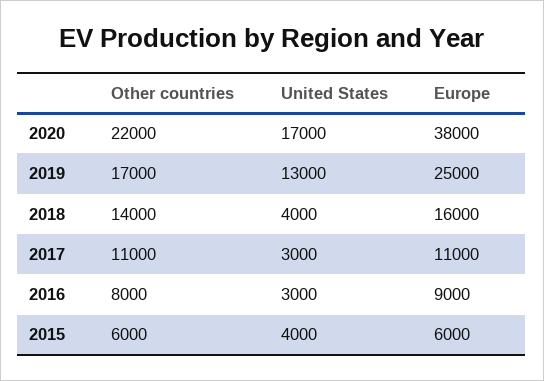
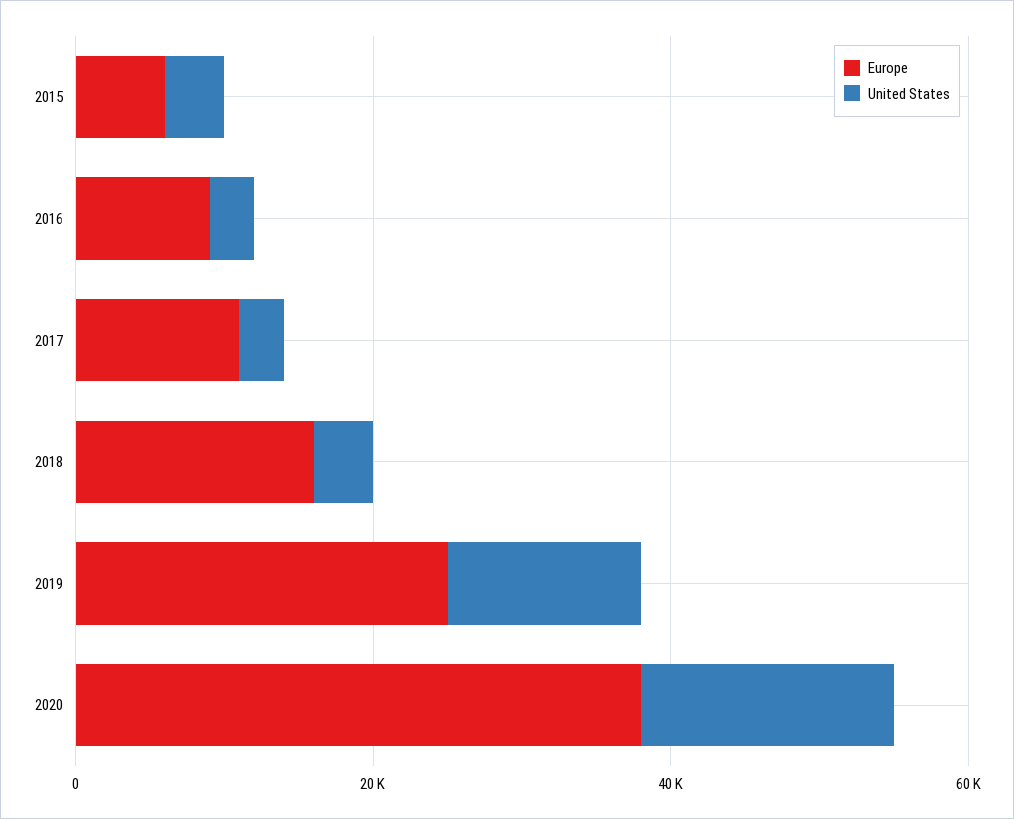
  {
-   "Other countries": {
-     "2020": 22000,
-     "2019": 17000,
-     "2018": 14000,
-     "2017": 11000,
-     "2016": 8000,
-     "2015": 6000
-   },
    "United States": {
      "2020": 17000,
      "2019": 13000,
      "2018": 4000,
      "2017": 3000,
      "2016": 3000,
      "2015": 4000
    },
    "Europe": {
      "2020": 38000,
      "2019": 25000,
      "2018": 16000,
      "2017": 11000,
      "2016": 9000,
      "2015": 6000
    }
  }

